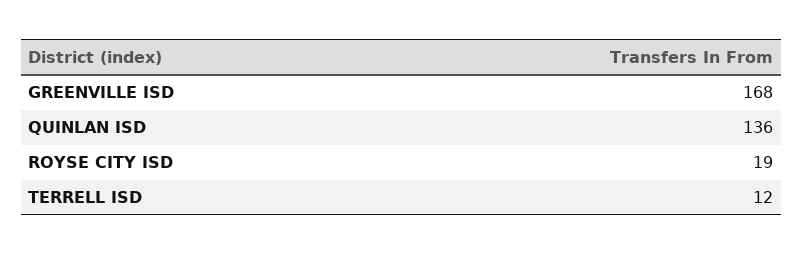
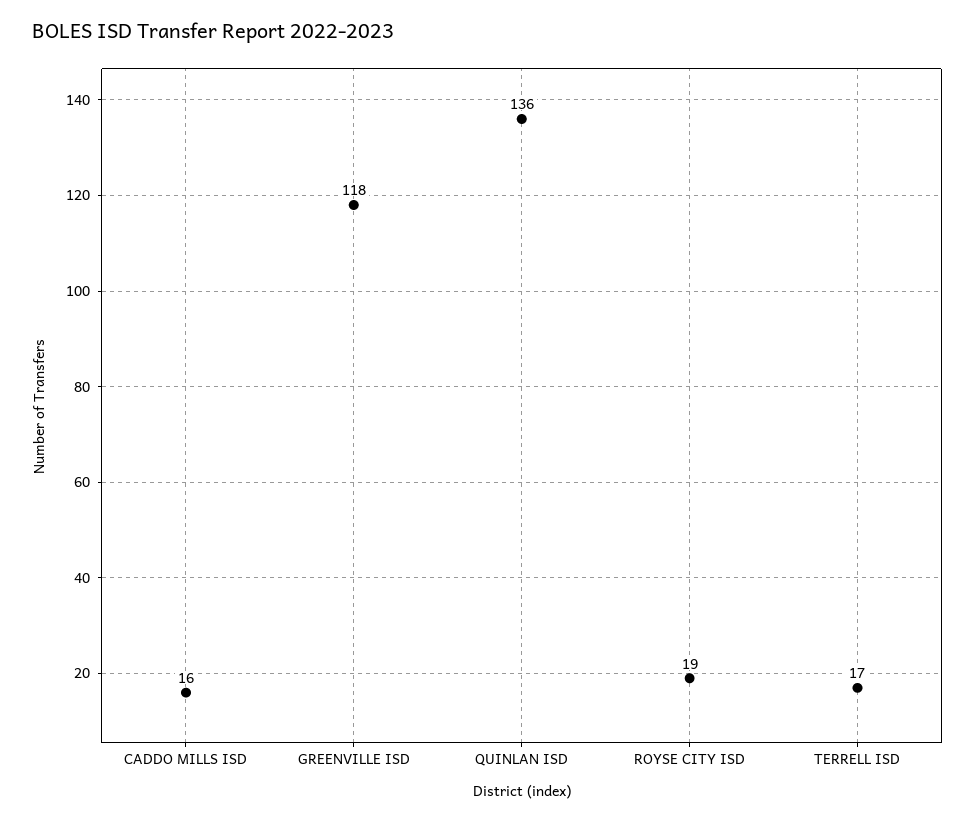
  {
-   "GREENVILLE ISD": 168,
+   "GREENVILLE ISD": 118,
    "QUINLAN ISD": 136,
    "ROYSE CITY ISD": 19,
-   "TERRELL ISD": 12
+   "TERRELL ISD": 17,
+   "CADDO MILLS ISD": 16
  }

